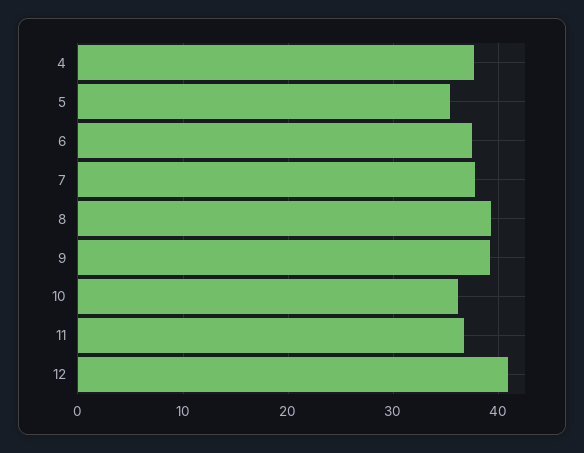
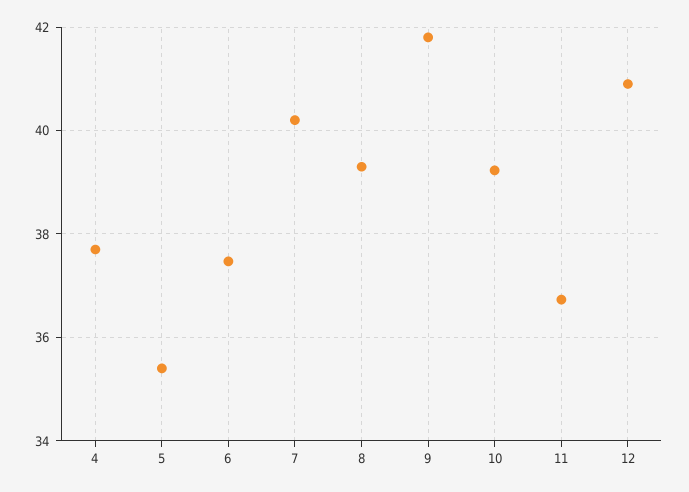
  {
    "4": 37.8,
    "5": 35.4,
    "6": 37.4,
-   "7": 38,
+   "7": 40.2,
    "8": 39.4,
-   "9": 39,
+   "9": 41.8,
-   "10": 36,
+   "10": 39.2,
    "11": 36.8,
    "12": 41
  }

